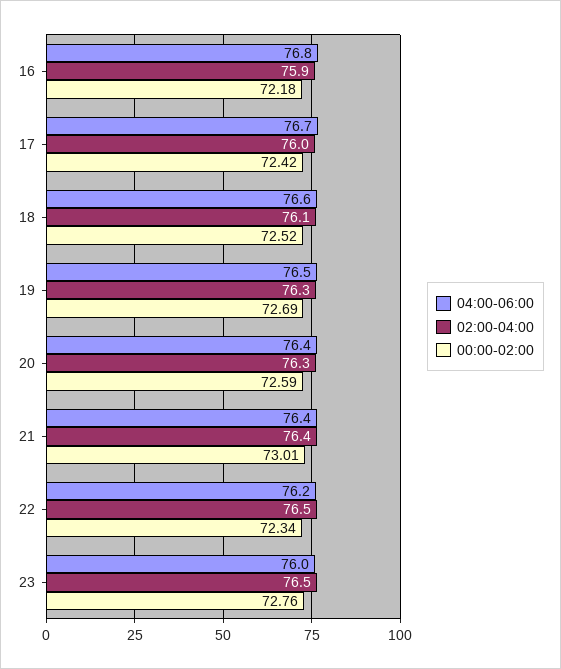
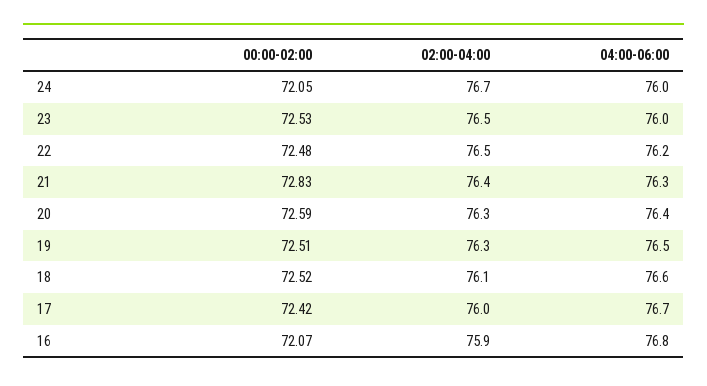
  {
    "04:00-06:00": {
      "16": 76.8,
      "17": 76.7,
      "18": 76.6,
      "19": 76.5,
      "20": 76.4,
-     "21": 76.4,
+     "21": 76.3,
      "22": 76.2,
-     "23": 76
+     "23": 76,
+     "24": 76
    },
    "02:00-04:00": {
      "16": 75.9,
      "17": 76,
      "18": 76.1,
      "19": 76.3,
      "20": 76.3,
      "21": 76.4,
      "22": 76.5,
-     "23": 76.5
+     "23": 76.5,
+     "24": 76.7
    },
    "00:00-02:00": {
-     "16": 72.18,
+     "16": 72.07,
      "17": 72.42,
      "18": 72.52,
-     "19": 72.69,
+     "19": 72.51,
      "20": 72.59,
-     "21": 73.01,
+     "21": 72.83,
-     "22": 72.34,
+     "22": 72.48,
-     "23": 72.76
+     "23": 72.53,
+     "24": 72.05
    }
  }

